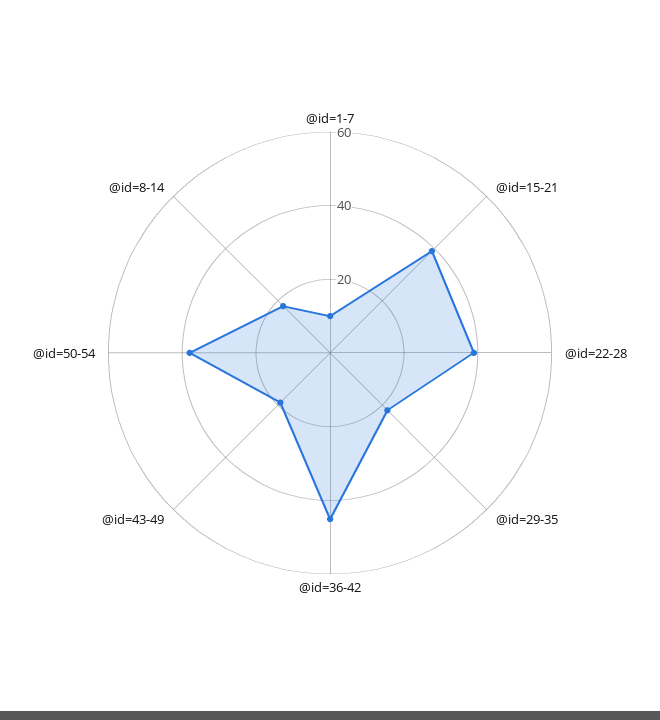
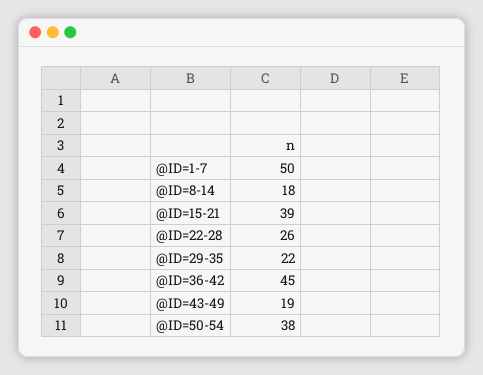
  {
-   "@id=1-7": 10,
+   "@id=1-7": 50,
    "@id=15-21": 39,
-   "@id=22-28": 40,
+   "@id=22-28": 26,
    "@id=29-35": 22,
    "@id=36-42": 45,
    "@id=43-49": 19,
    "@id=50-54": 38,
    "@id=8-14": 18
  }

